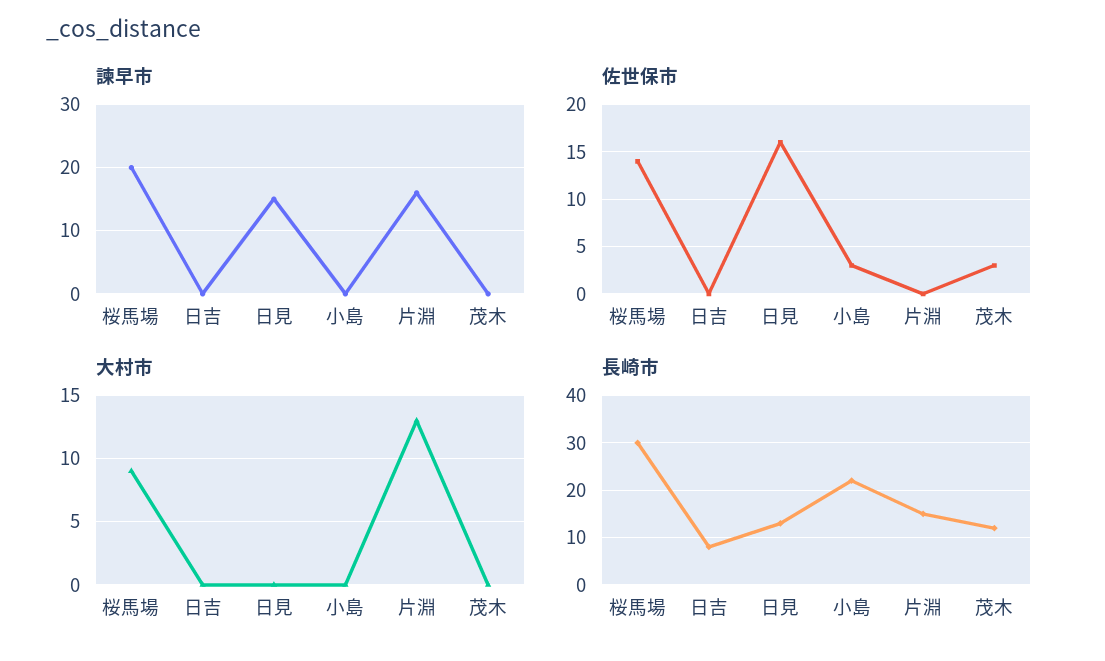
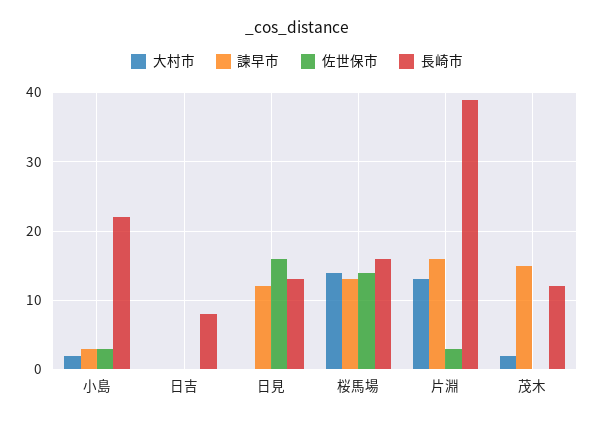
  {
    "諫早市": {
-     "桜馬場": 20,
+     "桜馬場": 13,
      "日吉": 0,
-     "日見": 15,
+     "日見": 12,
-     "小島": 0,
+     "小島": 3,
      "片淵": 16,
-     "茂木": 0
+     "茂木": 15
    },
    "佐世保市": {
      "桜馬場": 14,
      "日吉": 0,
      "日見": 16,
      "小島": 3,
-     "片淵": 0,
+     "片淵": 3,
-     "茂木": 3
+     "茂木": 0
    },
    "大村市": {
-     "桜馬場": 9,
+     "桜馬場": 14,
      "日吉": 0,
      "日見": 0,
-     "小島": 0,
+     "小島": 2,
      "片淵": 13,
-     "茂木": 0
+     "茂木": 2
    },
    "長崎市": {
-     "桜馬場": 30,
+     "桜馬場": 16,
      "日吉": 8,
      "日見": 13,
      "小島": 22,
-     "片淵": 15,
+     "片淵": 39,
      "茂木": 12
    }
  }

